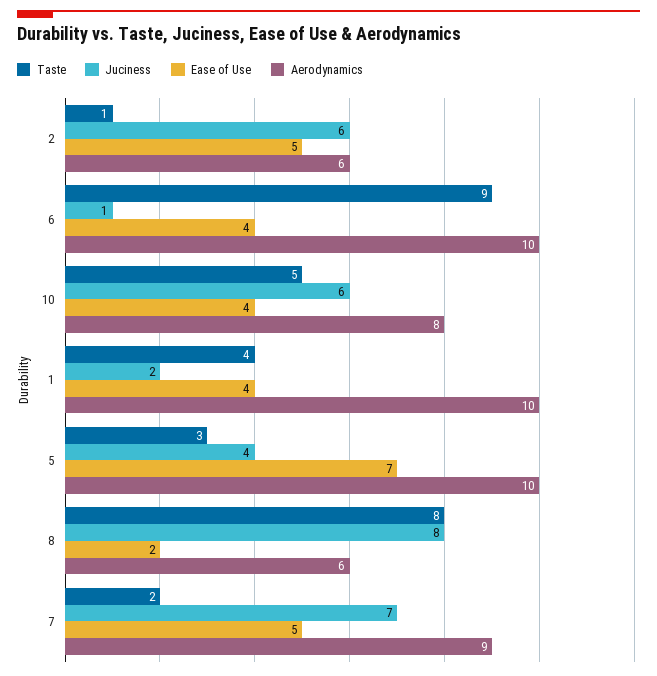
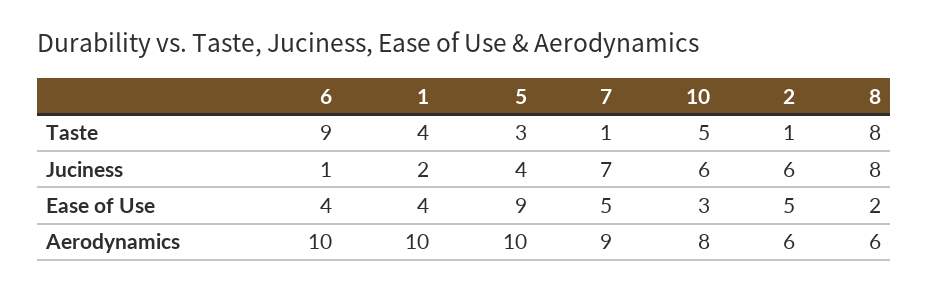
  {
    "Taste": {
      "2": 1,
      "6": 9,
      "10": 5,
      "1": 4,
      "5": 3,
      "8": 8,
-     "7": 2
+     "7": 1
    },
    "Juciness": {
      "2": 6,
      "6": 1,
      "10": 6,
      "1": 2,
      "5": 4,
      "8": 8,
      "7": 7
    },
    "Ease of Use": {
      "2": 5,
      "6": 4,
-     "10": 4,
+     "10": 3,
      "1": 4,
-     "5": 7,
+     "5": 9,
      "8": 2,
      "7": 5
    },
    "Aerodynamics": {
      "2": 6,
      "6": 10,
      "10": 8,
      "1": 10,
      "5": 10,
      "8": 6,
      "7": 9
    }
  }

